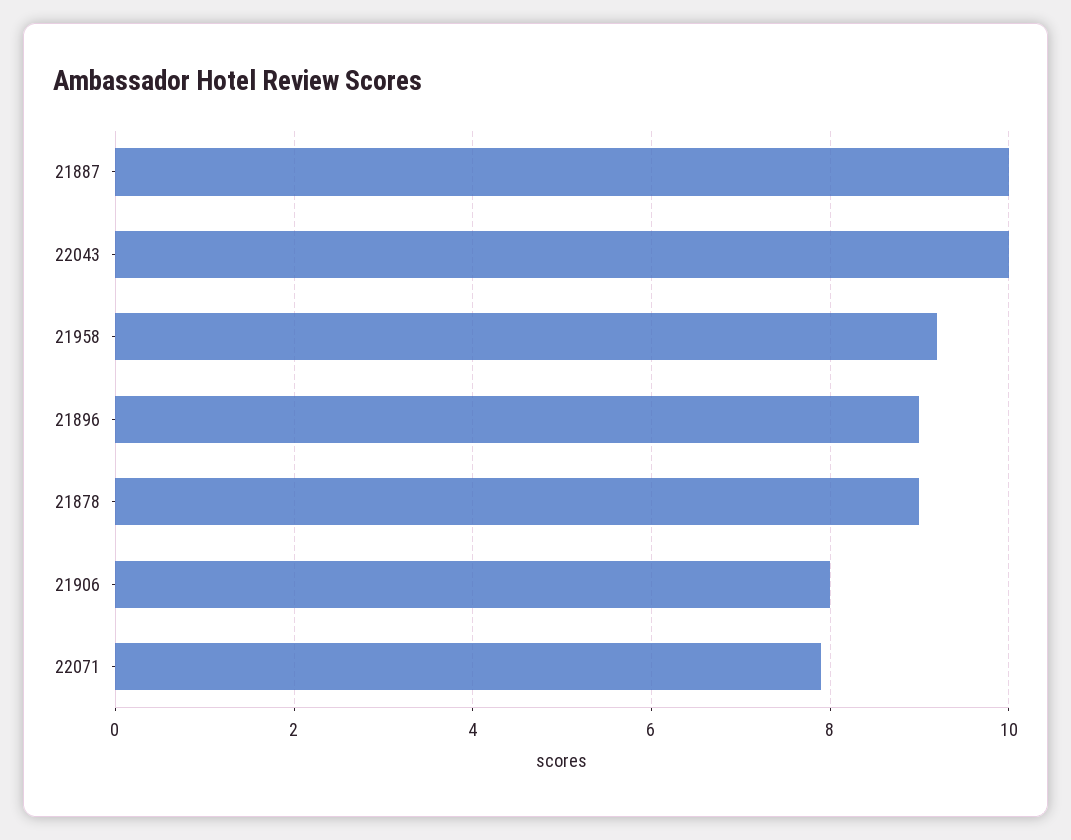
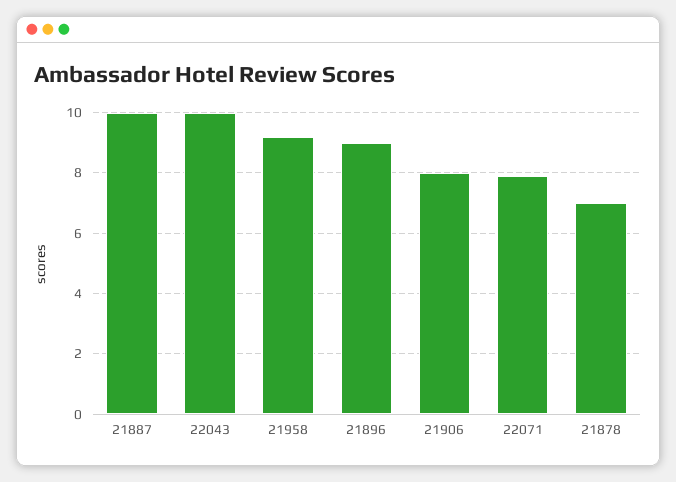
  {
    "21887": 10,
    "22043": 10,
    "21958": 9,
    "21896": 9,
-   "21878": 9,
+   "21878": 7,
    "21906": 8,
    "22071": 8
  }

